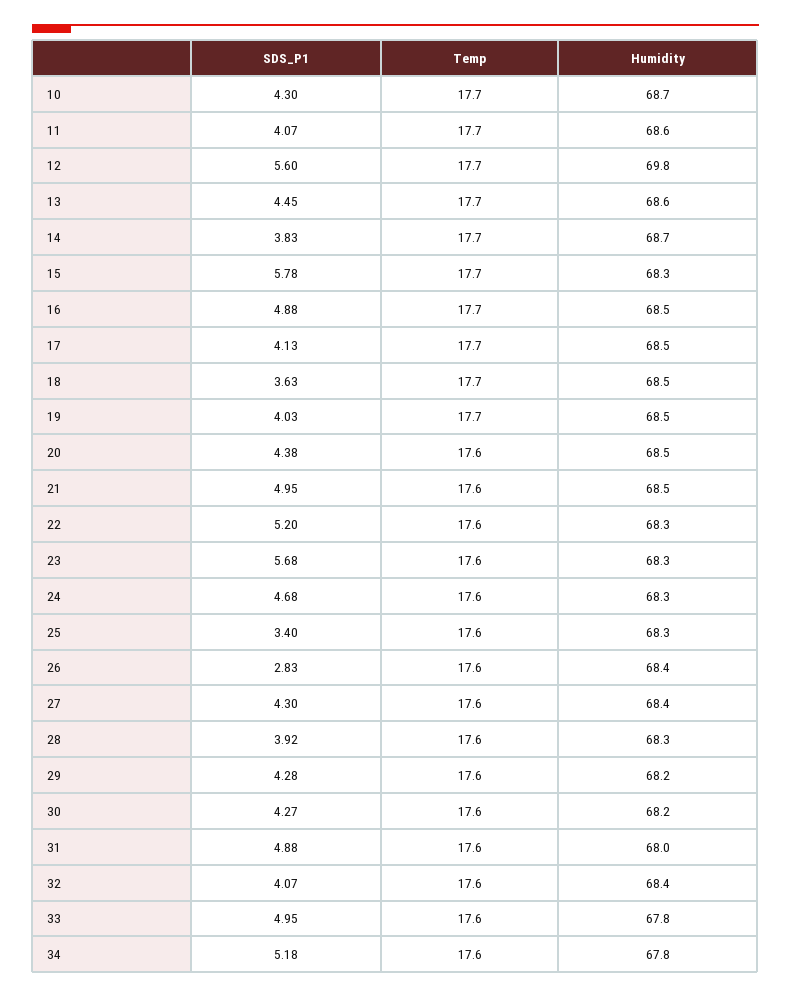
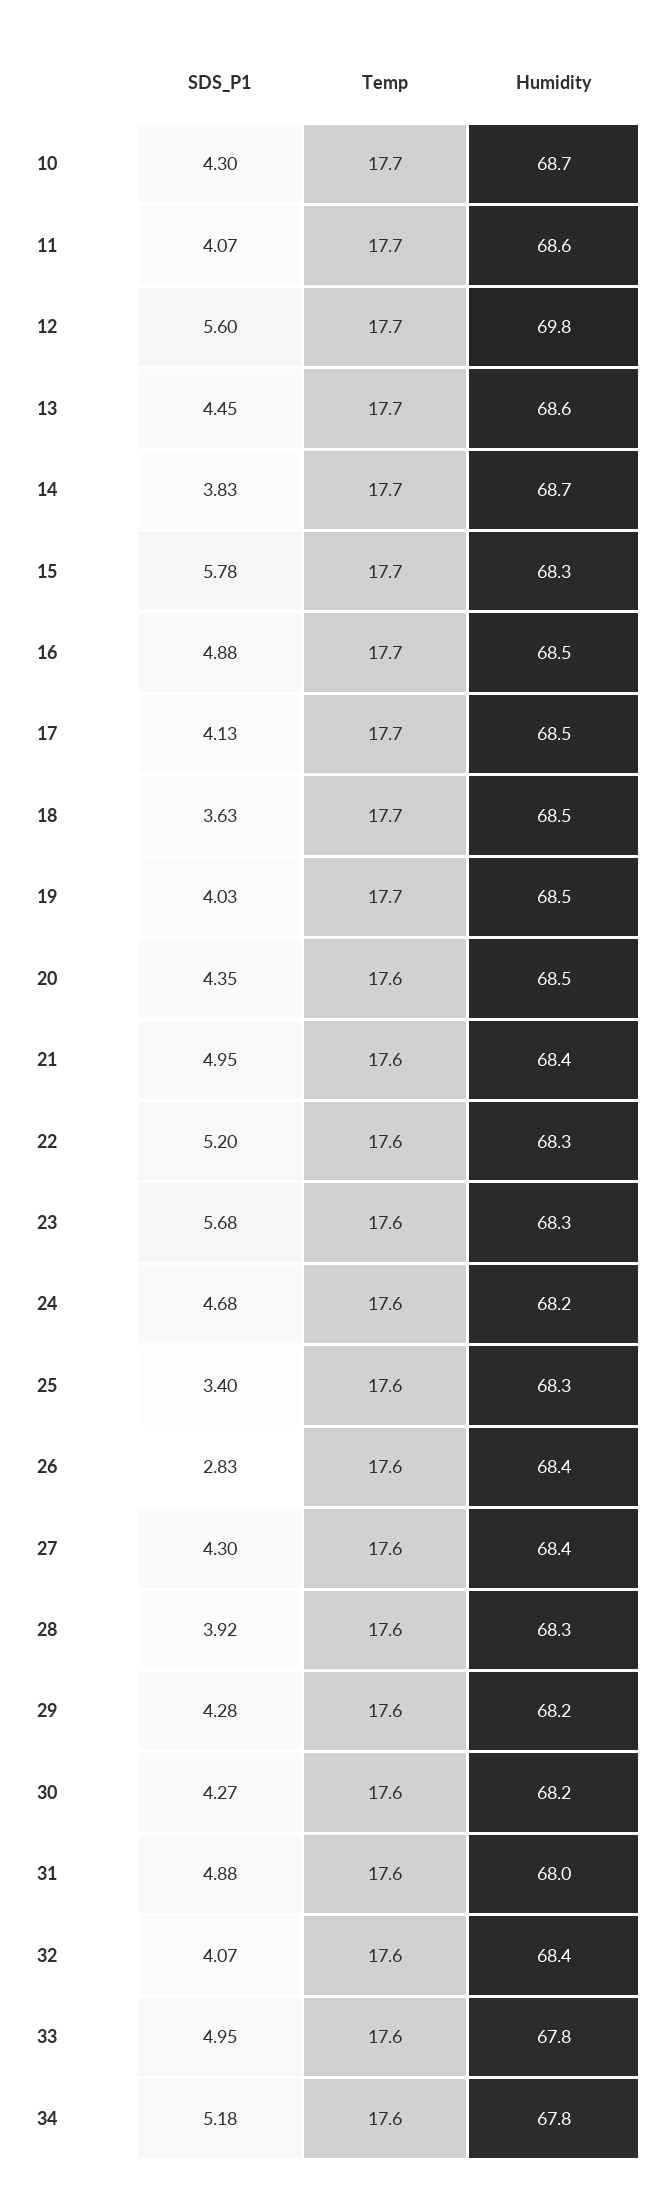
  {
    "SDS_P1": {
      "10": 4.3,
      "11": 4.07,
      "12": 5.6,
      "13": 4.45,
      "14": 3.83,
      "15": 5.78,
      "16": 4.88,
      "17": 4.13,
      "18": 3.63,
      "19": 4.03,
-     "20": 4.38,
+     "20": 4.35,
      "21": 4.95,
      "22": 5.2,
      "23": 5.68,
      "24": 4.68,
      "25": 3.4,
      "26": 2.83,
      "27": 4.3,
      "28": 3.92,
      "29": 4.28,
      "30": 4.27,
      "31": 4.88,
      "32": 4.07,
      "33": 4.95,
      "34": 5.18
    },
    "Temp": {
      "10": 17.7,
      "11": 17.7,
      "12": 17.7,
      "13": 17.7,
      "14": 17.7,
      "15": 17.7,
      "16": 17.7,
      "17": 17.7,
      "18": 17.7,
      "19": 17.7,
      "20": 17.6,
      "21": 17.6,
      "22": 17.6,
      "23": 17.6,
      "24": 17.6,
      "25": 17.6,
      "26": 17.6,
      "27": 17.6,
      "28": 17.6,
      "29": 17.6,
      "30": 17.6,
      "31": 17.6,
      "32": 17.6,
      "33": 17.6,
      "34": 17.6
    },
    "Humidity": {
      "10": 68.7,
      "11": 68.6,
      "12": 69.8,
      "13": 68.6,
      "14": 68.7,
      "15": 68.3,
      "16": 68.5,
      "17": 68.5,
      "18": 68.5,
      "19": 68.5,
      "20": 68.5,
-     "21": 68.5,
+     "21": 68.4,
      "22": 68.3,
      "23": 68.3,
-     "24": 68.3,
+     "24": 68.2,
      "25": 68.3,
      "26": 68.4,
      "27": 68.4,
      "28": 68.3,
      "29": 68.2,
      "30": 68.2,
      "31": 68,
      "32": 68.4,
      "33": 67.8,
      "34": 67.8
    }
  }

